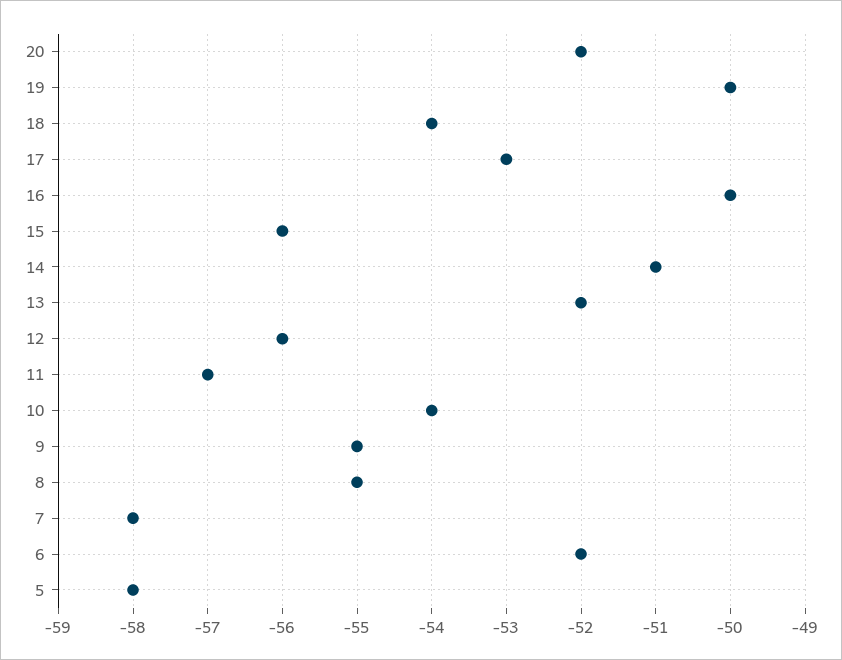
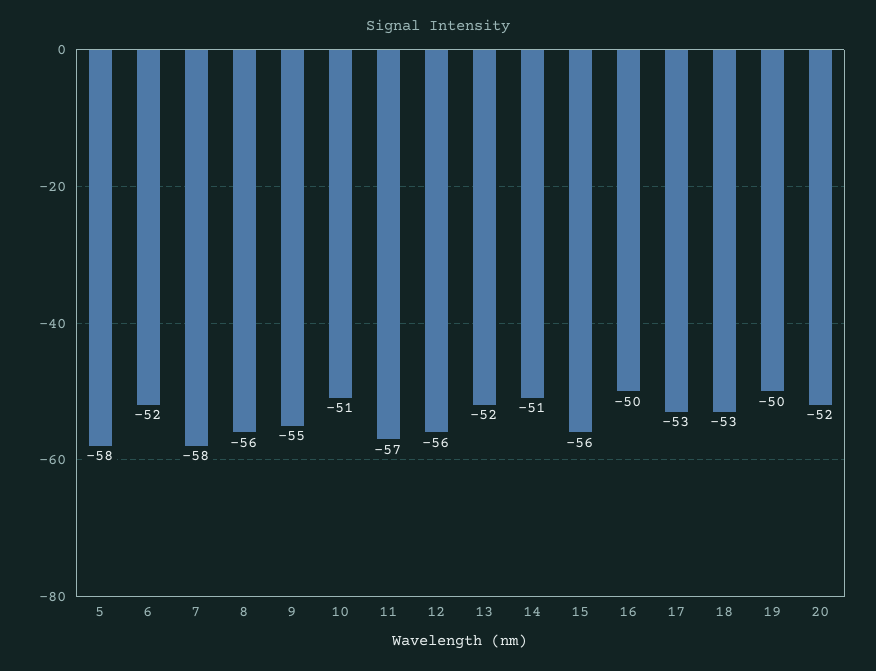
  {
    "20": -52,
    "19": -50,
-   "18": -54,
+   "18": -53,
    "17": -53,
    "16": -50,
    "15": -56,
    "14": -51,
    "13": -52,
    "12": -56,
    "11": -57,
-   "10": -54,
+   "10": -51,
    "9": -55,
-   "8": -55,
+   "8": -56,
    "7": -58,
    "6": -52,
    "5": -58
  }

